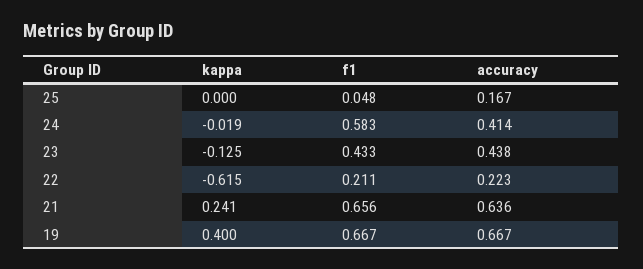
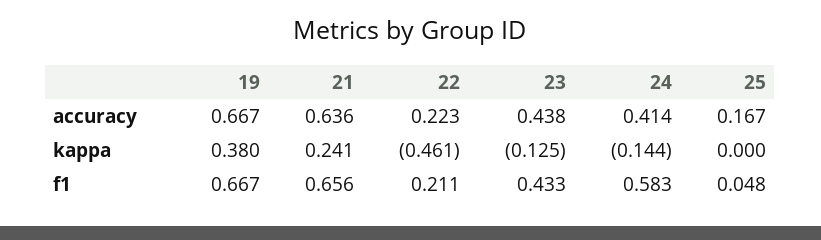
  {
    "kappa": {
      "25": 0,
-     "24": -0.019,
+     "24": -0.144,
      "23": -0.125,
-     "22": -0.615,
+     "22": -0.461,
      "21": 0.241,
-     "19": 0.4
+     "19": 0.38
    },
    "f1": {
      "25": 0.048,
      "24": 0.583,
      "23": 0.433,
      "22": 0.211,
      "21": 0.656,
      "19": 0.667
    },
    "accuracy": {
      "25": 0.167,
      "24": 0.414,
      "23": 0.438,
      "22": 0.223,
      "21": 0.636,
      "19": 0.667
    }
  }

